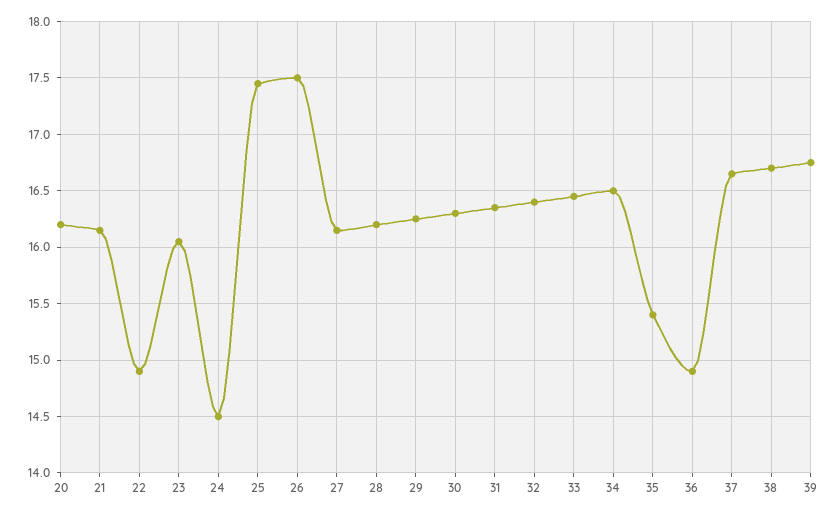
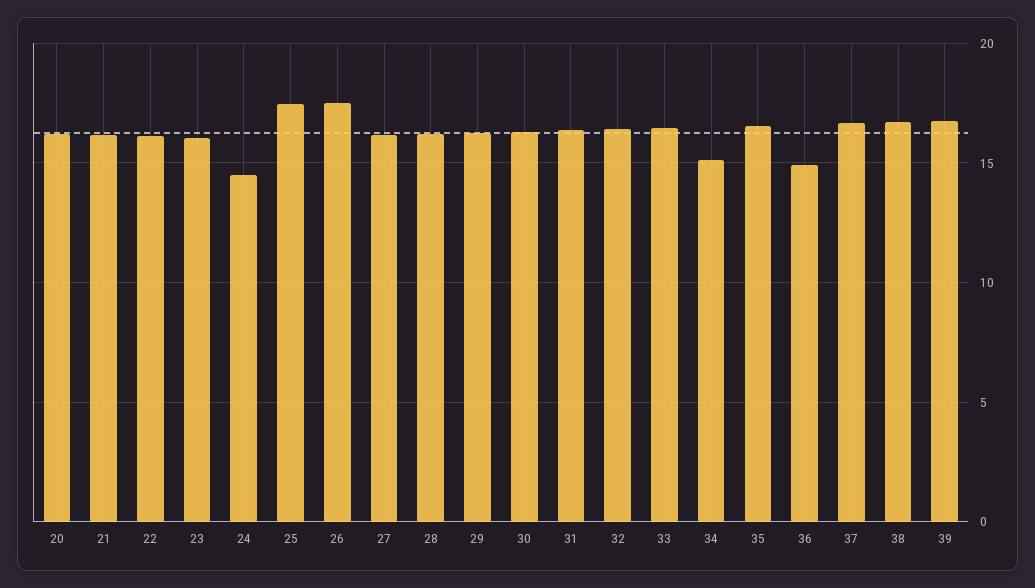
  {
    "20": 16.2,
    "21": 16.2,
-   "22": 14.9,
+   "22": 16,
    "23": 16.1,
    "24": 14.5,
    "25": 17.5,
    "26": 17.5,
    "27": 16.2,
    "28": 16.2,
    "29": 16.3,
    "30": 16.3,
    "31": 16.4,
    "32": 16.4,
    "33": 16.5,
-   "34": 16.5,
+   "34": 15,
-   "35": 15.4,
+   "35": 16.5,
    "36": 14.9,
    "37": 16.7,
    "38": 16.7,
    "39": 16.8
  }

